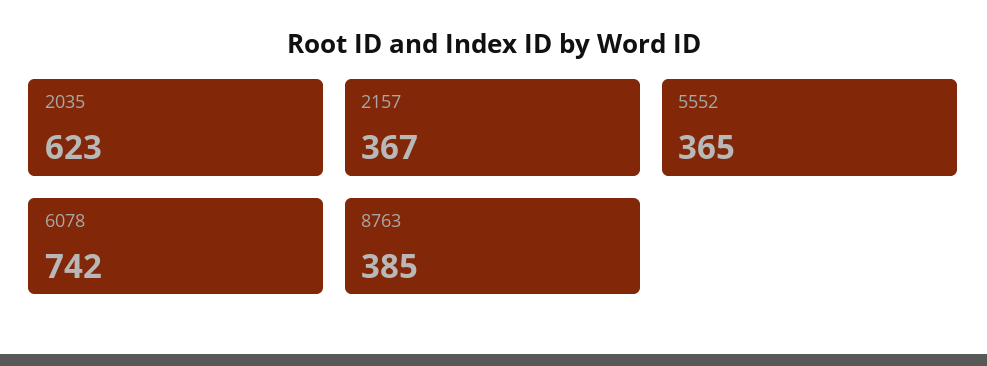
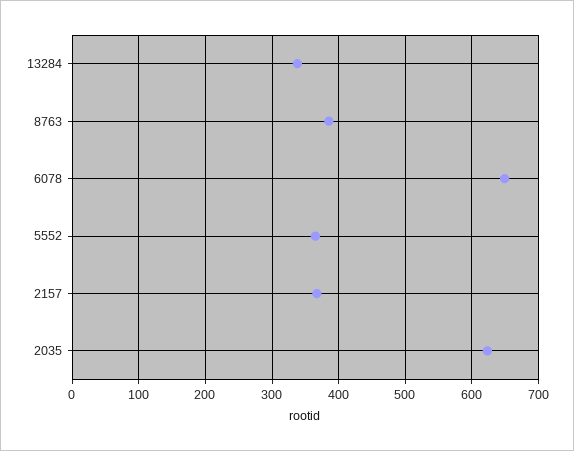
  {
    "2035": 623,
    "2157": 367,
    "5552": 365,
-   "6078": 742,
+   "6078": 650,
-   "8763": 385
+   "8763": 385,
+   "13284": 340
  }

